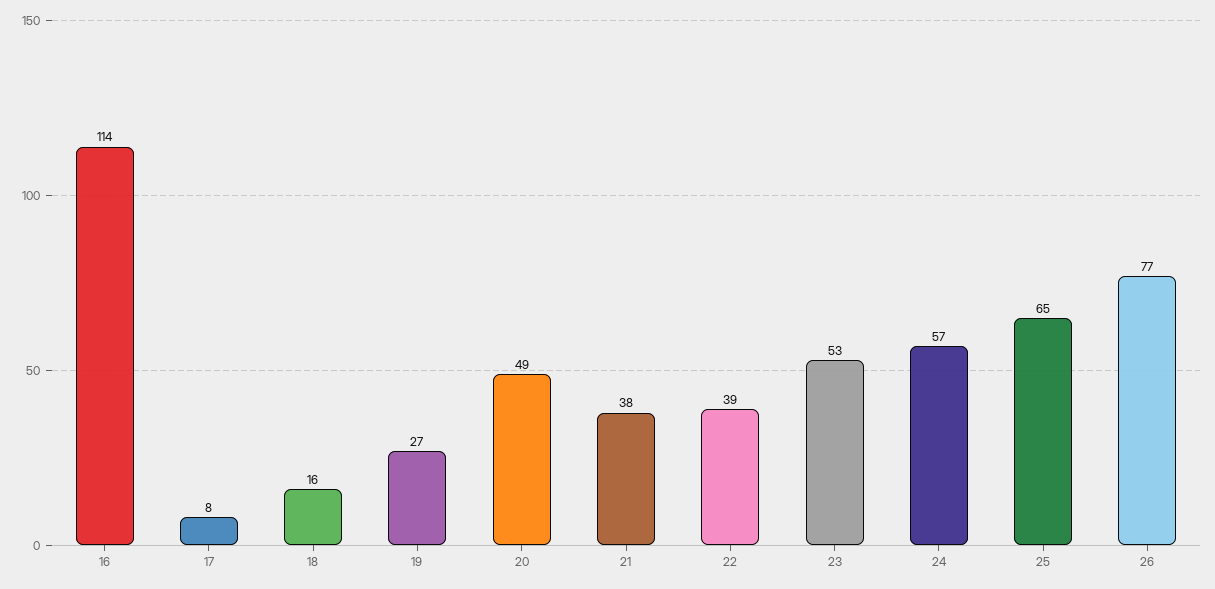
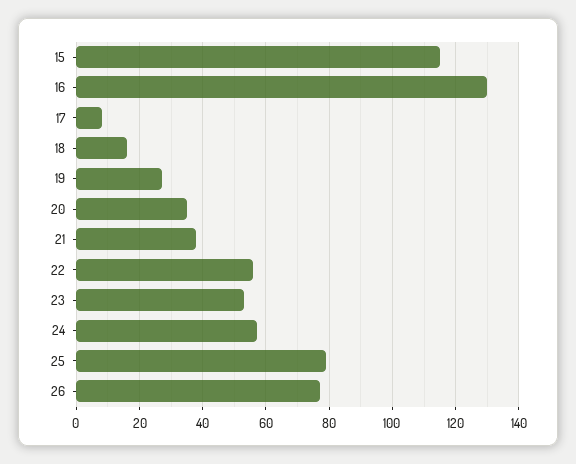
  {
-   "16": 114,
+   "16": 130,
    "17": 8,
    "18": 16,
    "19": 27,
-   "20": 49,
+   "20": 35,
    "21": 38,
-   "22": 39,
+   "22": 55,
    "23": 53,
    "24": 57,
-   "25": 65,
+   "25": 80,
-   "26": 77
+   "26": 77,
+   "15": 115
  }

